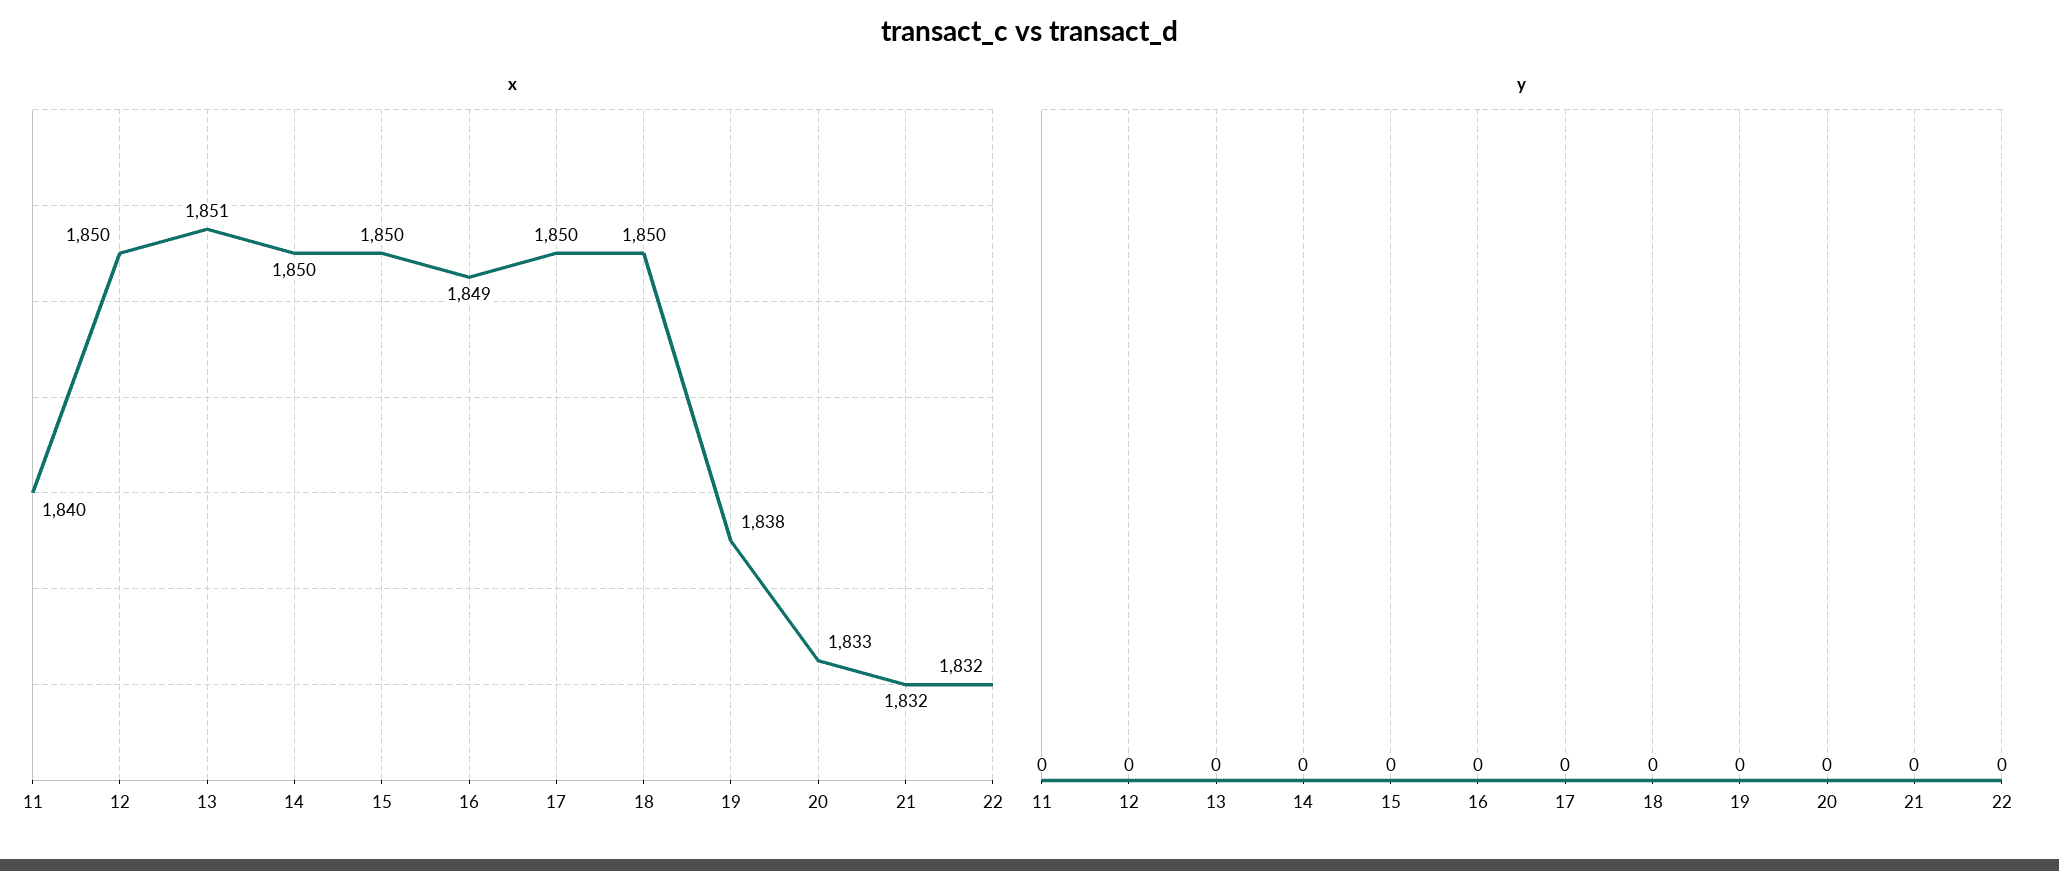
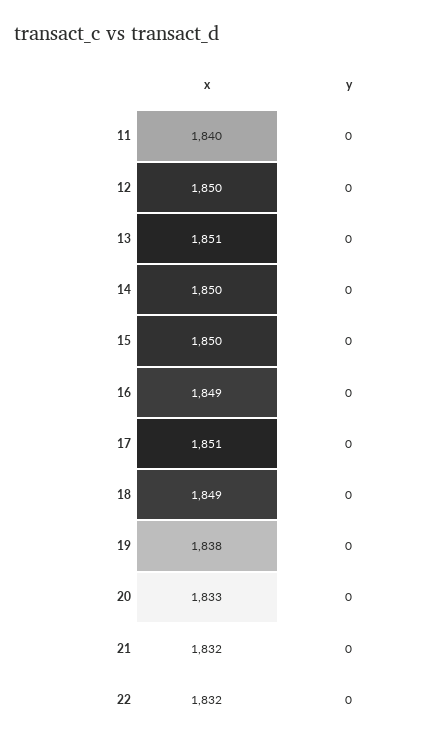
  {
    "x": {
      "11": 1840,
      "12": 1850,
      "13": 1851,
      "14": 1850,
      "15": 1850,
      "16": 1849,
-     "17": 1850,
+     "17": 1851,
-     "18": 1850,
+     "18": 1849,
      "19": 1838,
      "20": 1833,
      "21": 1832,
      "22": 1832
    },
    "y": {
      "11": 0,
      "12": 0,
      "13": 0,
      "14": 0,
      "15": 0,
      "16": 0,
      "17": 0,
      "18": 0,
      "19": 0,
      "20": 0,
      "21": 0,
      "22": 0
    }
  }

